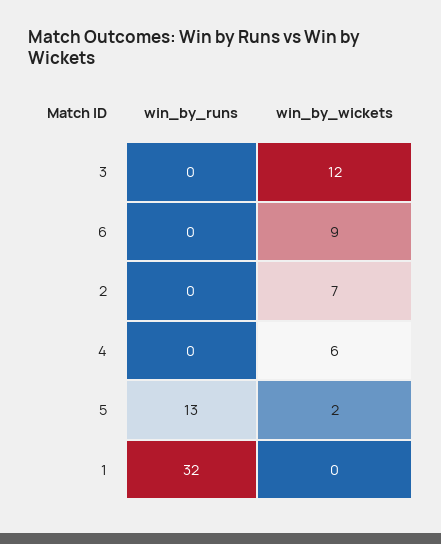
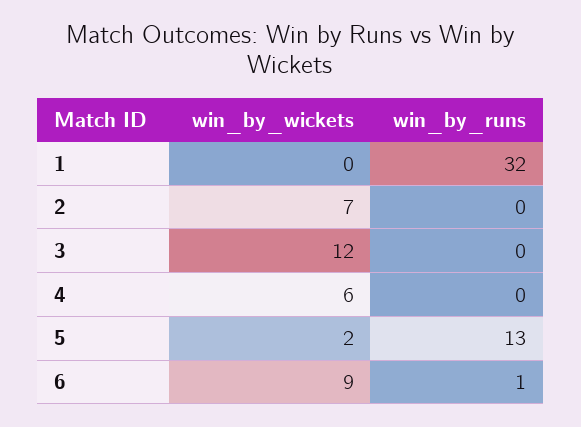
  {
    "win_by_runs": {
      "3": 0,
-     "6": 0,
+     "6": 1,
      "2": 0,
      "4": 0,
      "5": 13,
      "1": 32
    },
    "win_by_wickets": {
      "3": 12,
      "6": 9,
      "2": 7,
      "4": 6,
      "5": 2,
      "1": 0
    }
  }

